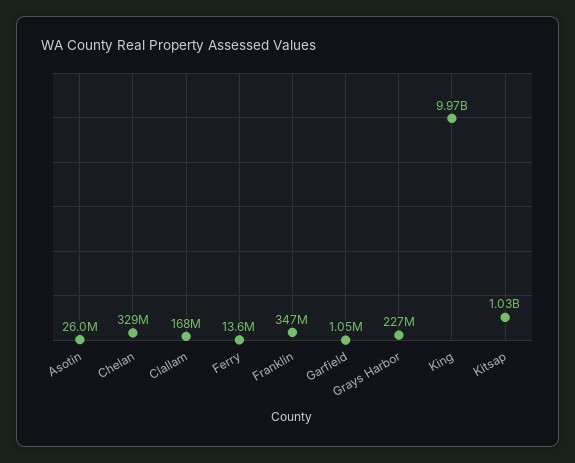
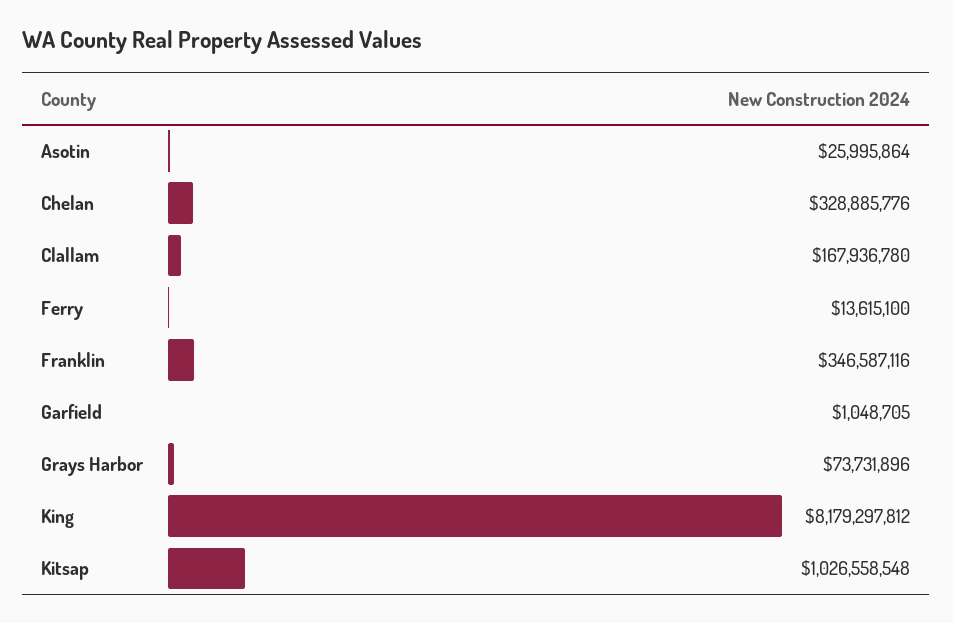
  {
    "Asotin": 25995864,
    "Chelan": 328885776,
    "Clallam": 167936780,
    "Ferry": 13615100,
    "Franklin": 346587116,
    "Garfield": 1048705,
-   "Grays Harbor": 227000000,
+   "Grays Harbor": 73731896,
-   "King": 9970000000,
+   "King": 8179297812,
    "Kitsap": 1026558548
  }

